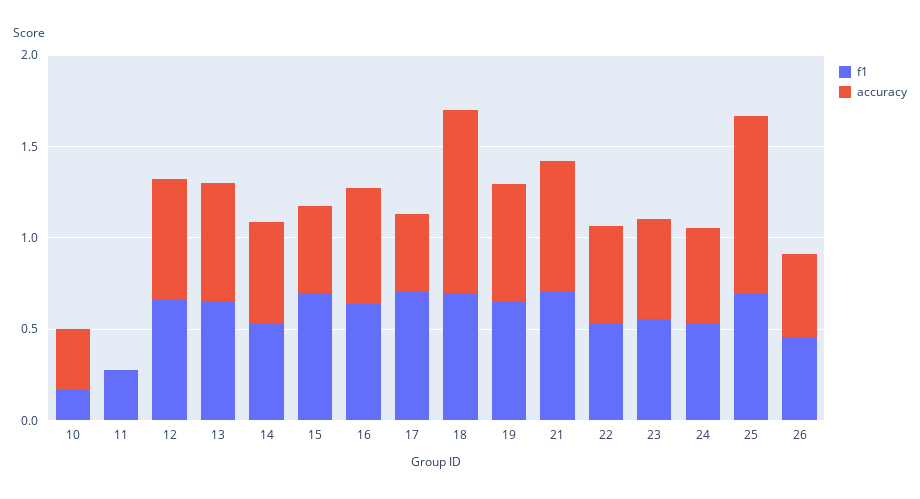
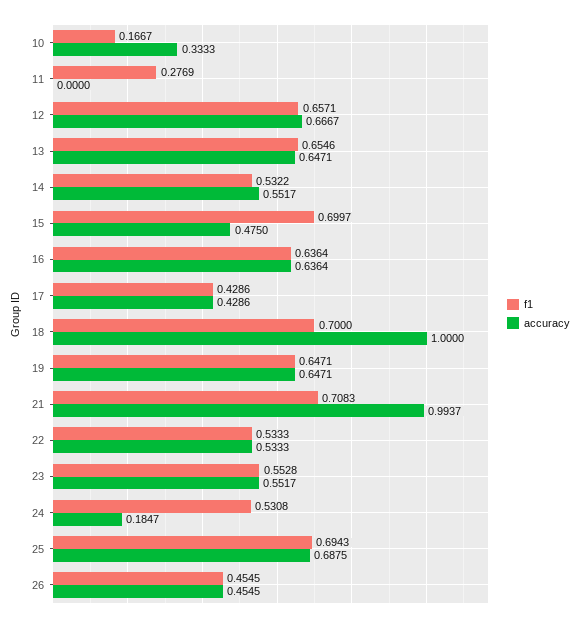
  {
    "f1": {
      "10": 0.1667,
      "11": 0.2769,
      "12": 0.6571,
      "13": 0.6546,
      "14": 0.5322,
      "15": 0.6997,
      "16": 0.6364,
-     "17": 0.7,
+     "17": 0.4286,
      "18": 0.7,
      "19": 0.6471,
      "21": 0.7083,
      "22": 0.5333,
      "23": 0.5528,
      "24": 0.5308,
      "25": 0.6943,
      "26": 0.4545
    },
    "accuracy": {
      "10": 0.3333,
      "11": 0,
      "12": 0.6667,
      "13": 0.6471,
      "14": 0.5517,
      "15": 0.475,
      "16": 0.6364,
      "17": 0.4286,
      "18": 1,
      "19": 0.6471,
-     "21": 0.7,
+     "21": 0.9937,
      "22": 0.5333,
      "23": 0.5517,
-     "24": 0.5,
+     "24": 0.1847,
-     "25": 1,
+     "25": 0.6875,
      "26": 0.4545
    }
  }

